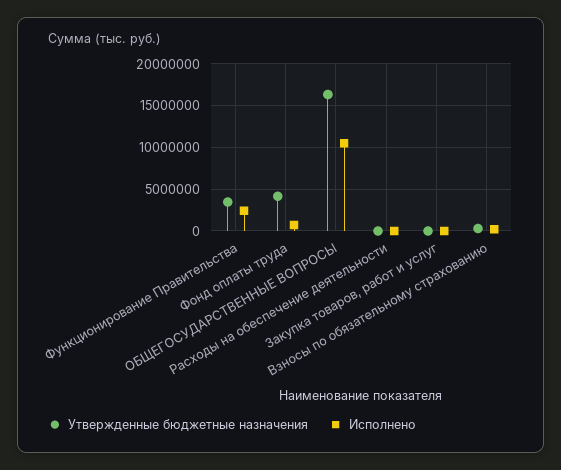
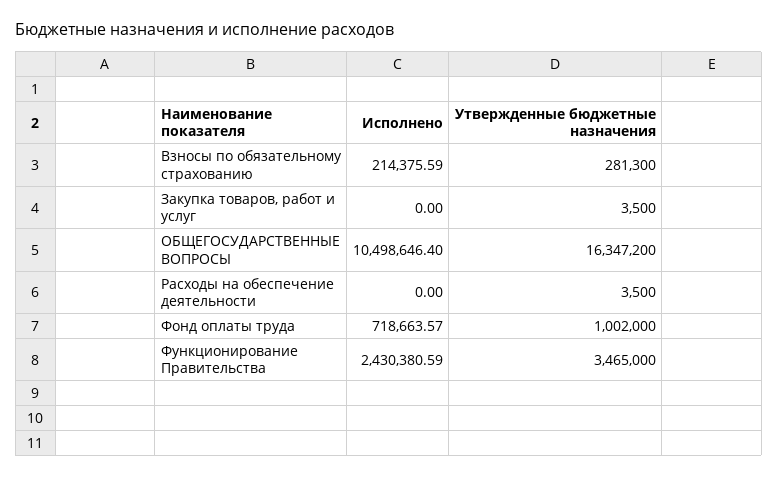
  {
    "Утвержденные бюджетные назначения": {
      "Функционирование Правительства": 3465000,
-     "Фонд оплаты труда": 4000000,
+     "Фонд оплаты труда": 1002000,
      "ОБЩЕГОСУДАРСТВЕННЫЕ ВОПРОСЫ": 16347200,
      "Расходы на обеспечение деятельности": 3500,
      "Закупка товаров, работ и услуг": 3500,
      "Взносы по обязательному страхованию": 281300
    },
    "Исполнено": {
      "Функционирование Правительства": 2430380.59,
      "Фонд оплаты труда": 718663.57,
      "ОБЩЕГОСУДАРСТВЕННЫЕ ВОПРОСЫ": 10498646.4,
      "Расходы на обеспечение деятельности": 0,
      "Закупка товаров, работ и услуг": 0,
      "Взносы по обязательному страхованию": 214375.59
    }
  }

